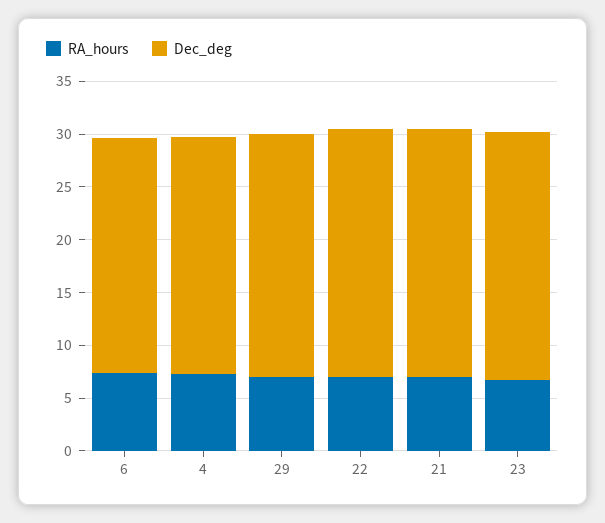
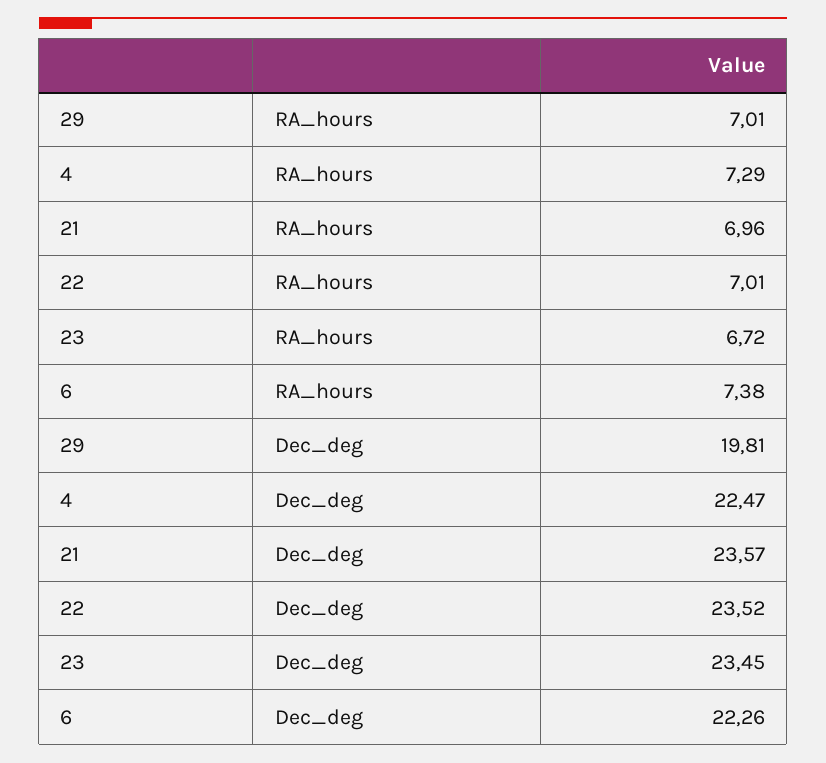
  {
    "RA_hours": {
      "6": 7.38,
      "4": 7.29,
      "29": 7.01,
      "22": 7.01,
      "21": 6.96,
      "23": 6.72
    },
    "Dec_deg": {
      "6": 22.26,
      "4": 22.47,
-     "29": 23,
+     "29": 19.81,
      "22": 23.52,
      "21": 23.57,
      "23": 23.45
    }
  }

